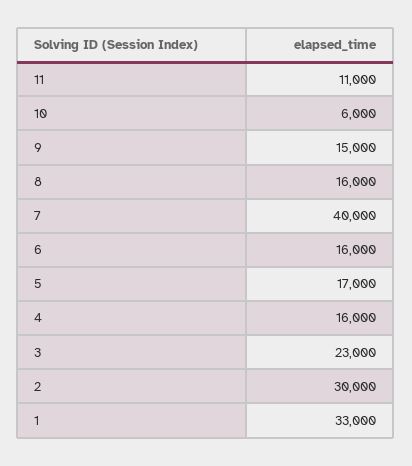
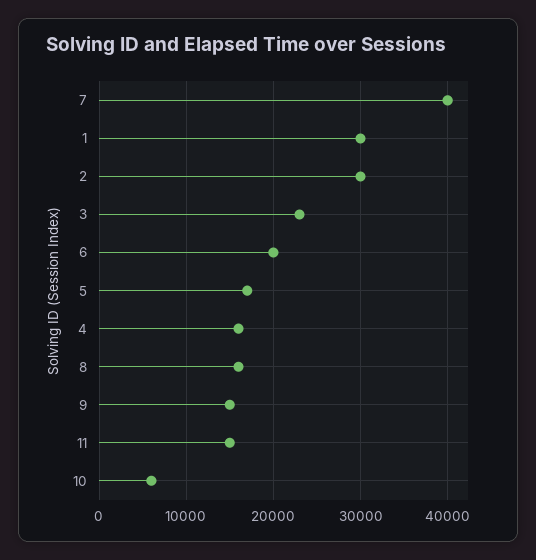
  {
-   "11": 11000,
+   "11": 15000,
    "10": 6000,
    "9": 15000,
    "8": 16000,
    "7": 40000,
-   "6": 16000,
+   "6": 20000,
    "5": 17000,
    "4": 16000,
    "3": 23000,
    "2": 30000,
-   "1": 33000
+   "1": 30000
  }

